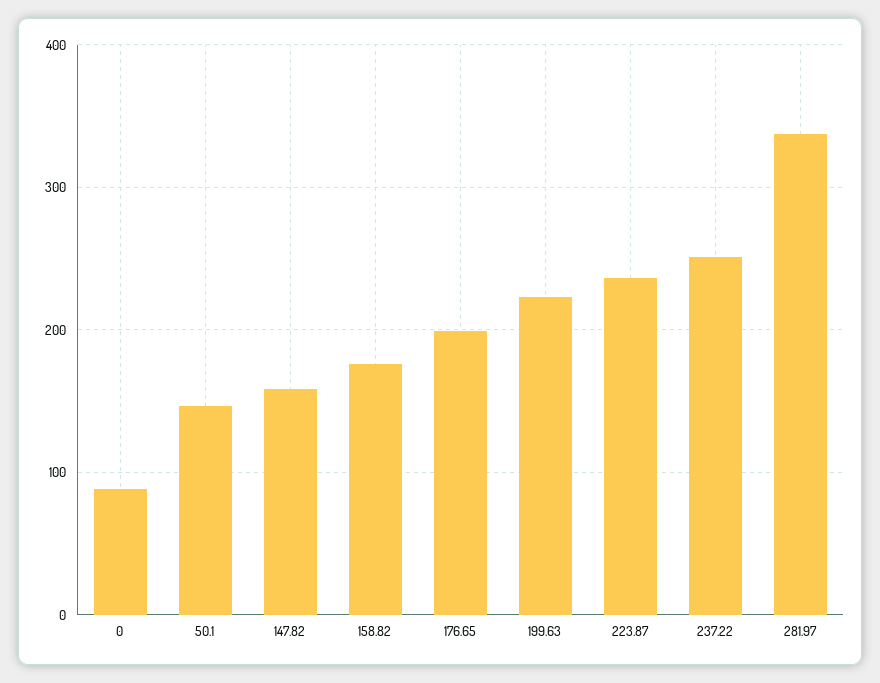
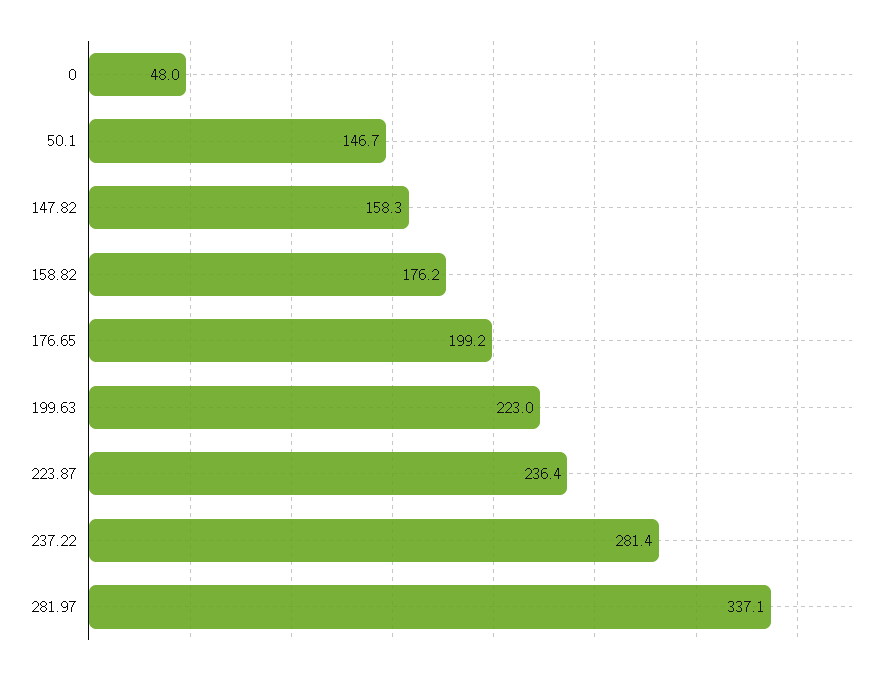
  {
-   "0": 90,
+   "0": 48,
    "50.1": 146.7,
    "147.82": 158.3,
    "158.82": 176.2,
    "176.65": 199.2,
    "199.63": 223,
    "223.87": 236.4,
-   "237.22": 250,
+   "237.22": 281.4,
    "281.97": 337.1
  }

